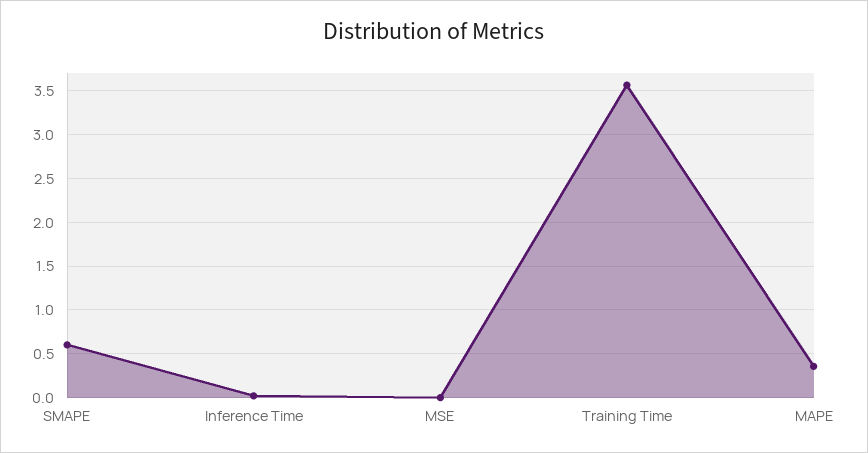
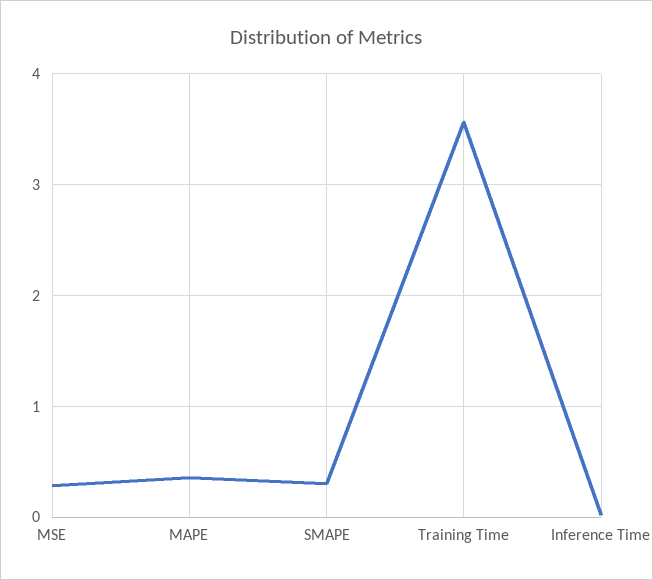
  {
-   "SMAPE": 0.6,
+   "SMAPE": 0.3,
    "Inference Time": 0,
-   "MSE": 0,
+   "MSE": 0.3,
    "Training Time": 3.6,
    "MAPE": 0.4
  }

